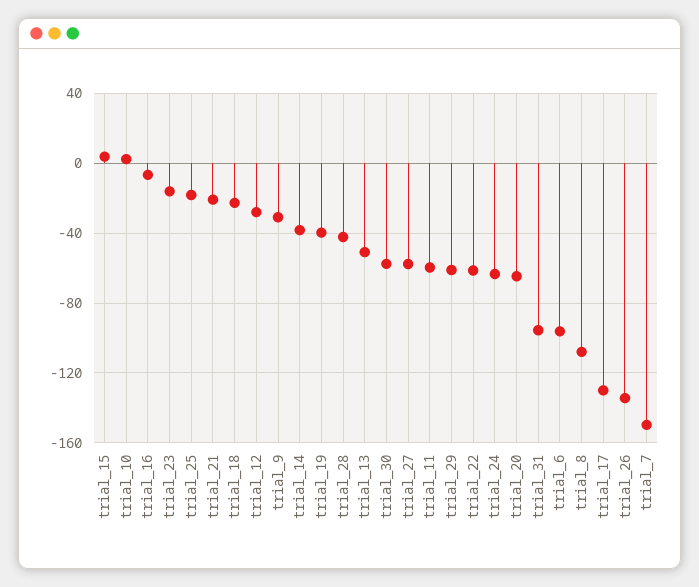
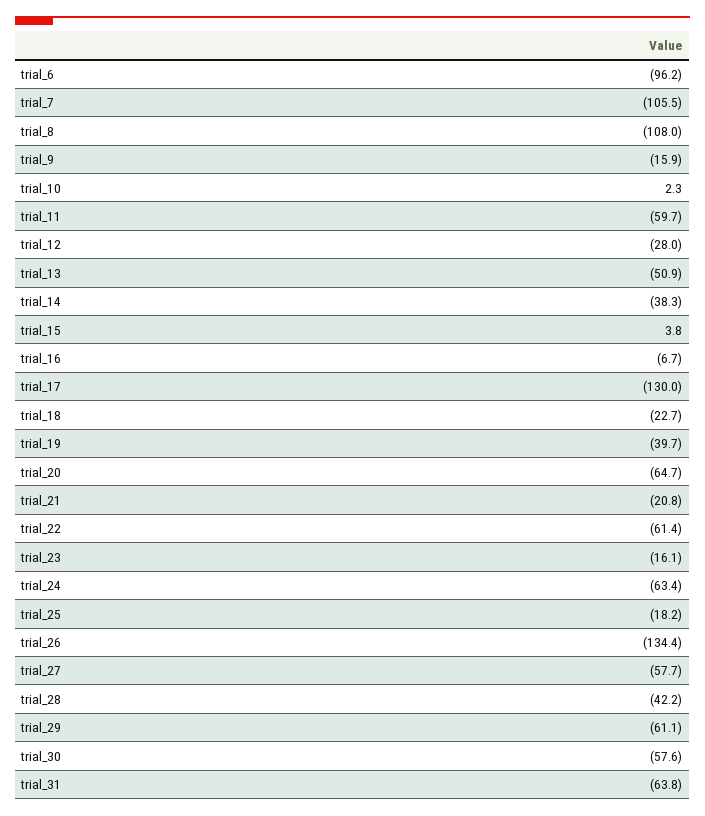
  {
    "trial_15": 3.8,
    "trial_10": 2.3,
    "trial_16": -6.7,
    "trial_23": -16.1,
    "trial_25": -18.2,
    "trial_21": -20.8,
    "trial_18": -22.7,
    "trial_12": -28,
-   "trial_9": -30,
+   "trial_9": -15.9,
    "trial_14": -38.3,
    "trial_19": -39.7,
    "trial_28": -42.2,
    "trial_13": -50.9,
    "trial_30": -57.6,
    "trial_27": -57.7,
    "trial_11": -59.7,
    "trial_29": -61.1,
    "trial_22": -61.4,
    "trial_24": -63.4,
    "trial_20": -64.7,
-   "trial_31": -95,
+   "trial_31": -63.8,
    "trial_6": -96.2,
    "trial_8": -108,
    "trial_17": -130,
    "trial_26": -134.4,
-   "trial_7": -150
+   "trial_7": -105.5
  }

